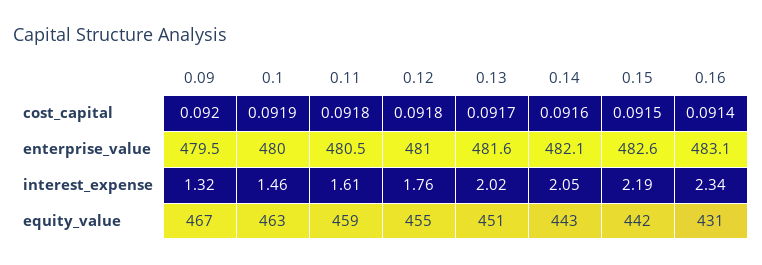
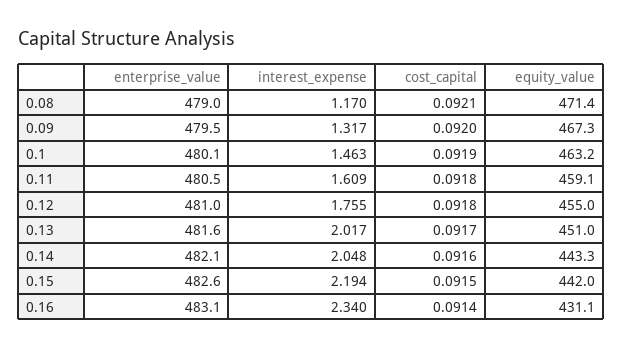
  {
    "0.09": {
      "cost_capital": 0.092,
      "enterprise_value": 479.5,
      "interest_expense": 1.317,
      "equity_value": 467.3
    },
    "0.1": {
      "cost_capital": 0.0919,
-     "enterprise_value": 480,
+     "enterprise_value": 480.1,
      "interest_expense": 1.463,
      "equity_value": 463.2
    },
    "0.11": {
      "cost_capital": 0.0918,
      "enterprise_value": 480.5,
      "interest_expense": 1.609,
      "equity_value": 459.1
    },
    "0.12": {
      "cost_capital": 0.0918,
      "enterprise_value": 481,
      "interest_expense": 1.755,
      "equity_value": 455
    },
    "0.13": {
      "cost_capital": 0.0917,
      "enterprise_value": 481.6,
      "interest_expense": 2.017,
      "equity_value": 451
    },
    "0.14": {
      "cost_capital": 0.0916,
      "enterprise_value": 482.1,
      "interest_expense": 2.048,
      "equity_value": 443.3
    },
    "0.15": {
      "cost_capital": 0.0915,
      "enterprise_value": 482.6,
      "interest_expense": 2.194,
      "equity_value": 442
    },
    "0.16": {
      "cost_capital": 0.0914,
      "enterprise_value": 483.1,
      "interest_expense": 2.34,
      "equity_value": 431.1
-   }
+   },
+   "0.08": {
+     "enterprise_value": 479,
+     "interest_expense": 1.17,
+     "cost_capital": 0.0921,
+     "equity_value": 471.4
+   }
  }

